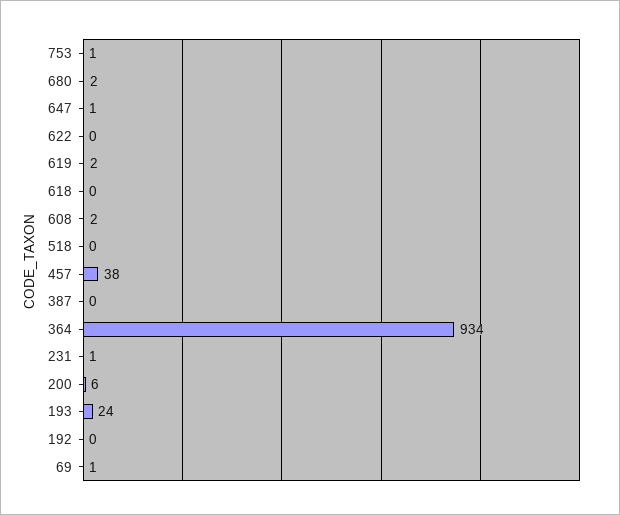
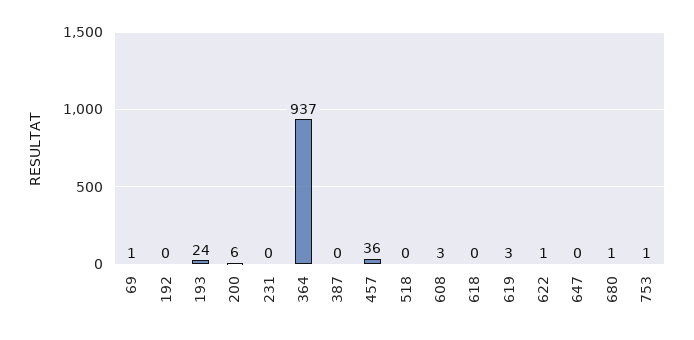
  {
    "753": 1,
-   "680": 2,
+   "680": 1,
-   "647": 1,
+   "647": 0,
-   "622": 0,
+   "622": 1,
-   "619": 2,
+   "619": 3,
    "618": 0,
-   "608": 2,
+   "608": 3,
    "518": 0,
-   "457": 38,
+   "457": 36,
    "387": 0,
-   "364": 934,
+   "364": 937,
-   "231": 1,
+   "231": 0,
    "200": 6,
    "193": 24,
    "192": 0,
    "69": 1
  }

